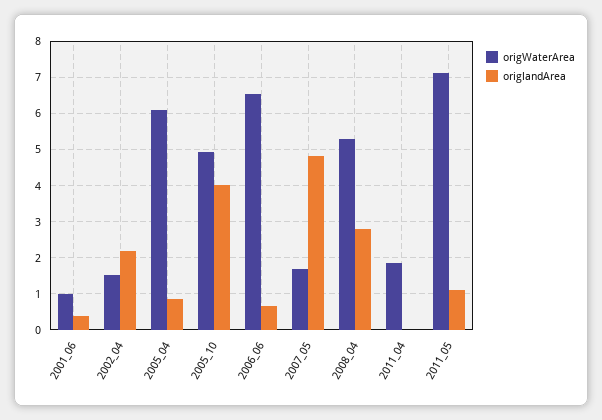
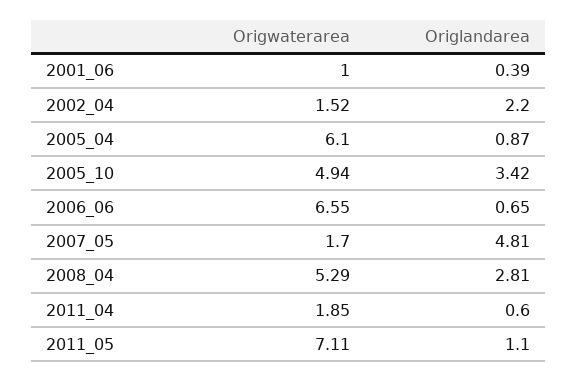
  {
    "origWaterArea": {
      "2001_06": 1,
      "2002_04": 1.52,
      "2005_04": 6.1,
      "2005_10": 4.94,
      "2006_06": 6.55,
      "2007_05": 1.7,
      "2008_04": 5.29,
      "2011_04": 1.85,
      "2011_05": 7.11
    },
    "origlandArea": {
      "2001_06": 0.39,
      "2002_04": 2.2,
      "2005_04": 0.87,
-     "2005_10": 4,
+     "2005_10": 3.42,
      "2006_06": 0.65,
      "2007_05": 4.81,
      "2008_04": 2.81,
-     "2011_04": 0,
+     "2011_04": 0.6,
      "2011_05": 1.1
    }
  }

